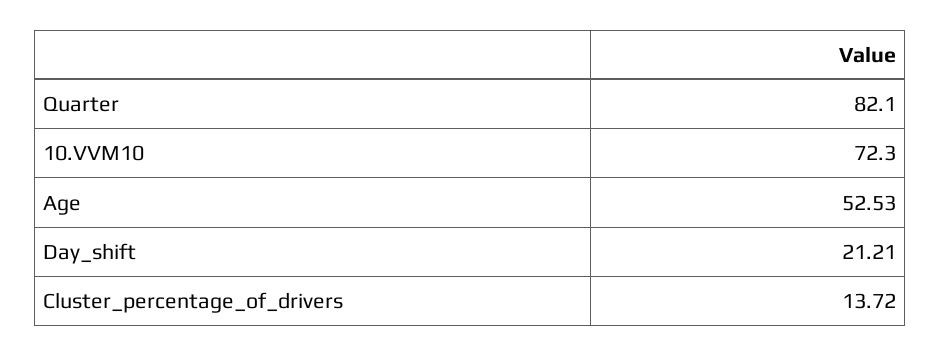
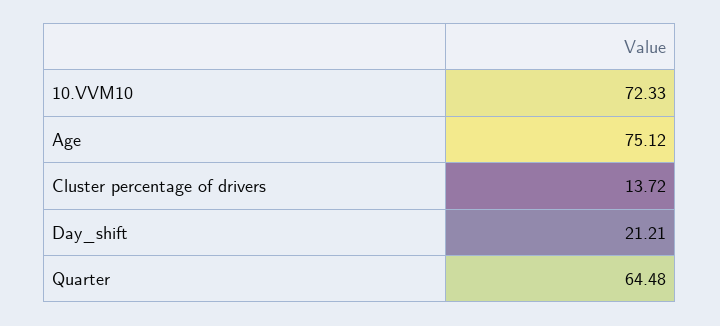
  {
-   "Quarter": 82.1,
+   "Quarter": 64.48,
-   "10.VVM10": 72.3,
+   "10.VVM10": 72.33,
-   "Age": 52.53,
+   "Age": 75.12,
    "Day_shift": 21.21,
    "Cluster_percentage_of_drivers": 13.72
  }

